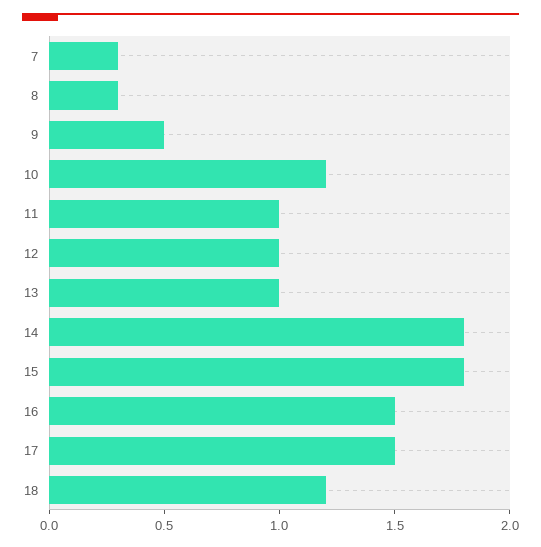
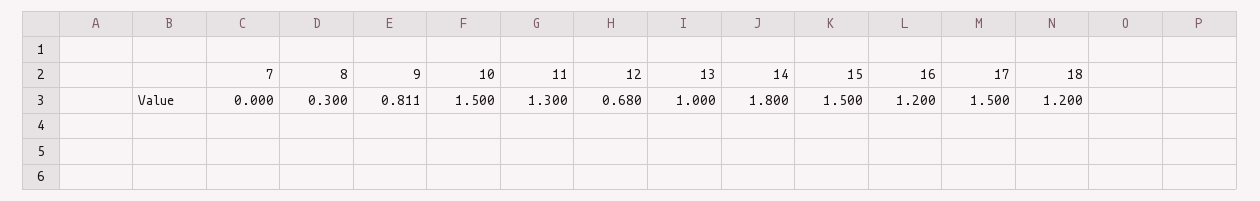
  {
-   "7": 0.3,
+   "7": 0,
    "8": 0.3,
-   "9": 0.5,
+   "9": 0.811,
-   "10": 1.2,
+   "10": 1.5,
-   "11": 1,
+   "11": 1.3,
-   "12": 1,
+   "12": 0.68,
    "13": 1,
    "14": 1.8,
-   "15": 1.8,
+   "15": 1.5,
-   "16": 1.5,
+   "16": 1.2,
    "17": 1.5,
    "18": 1.2
  }

